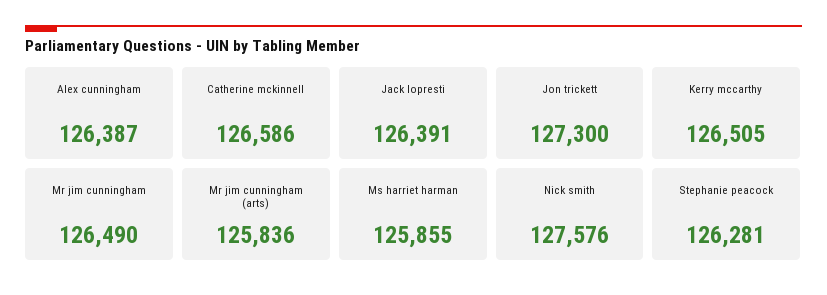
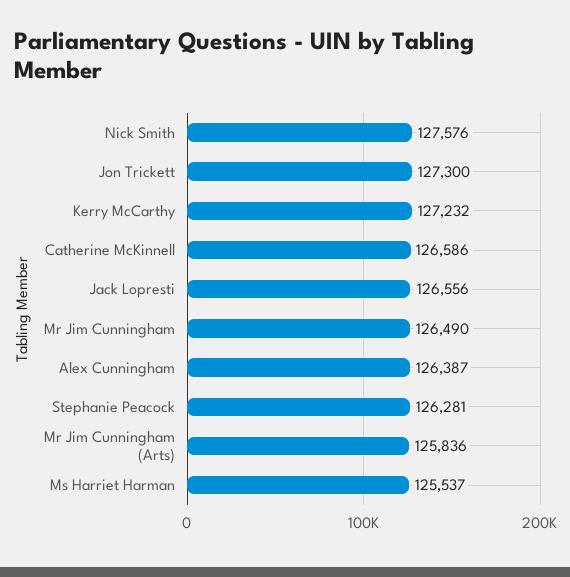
  {
    "Alex cunningham": 126387,
    "Catherine mckinnell": 126586,
-   "Jack lopresti": 126391,
+   "Jack lopresti": 126556,
    "Jon trickett": 127300,
-   "Kerry mccarthy": 126505,
+   "Kerry mccarthy": 127232,
    "Mr jim cunningham": 126490,
    "Mr jim cunningham (arts)": 125836,
-   "Ms harriet harman": 125855,
+   "Ms harriet harman": 125537,
    "Nick smith": 127576,
    "Stephanie peacock": 126281
  }

